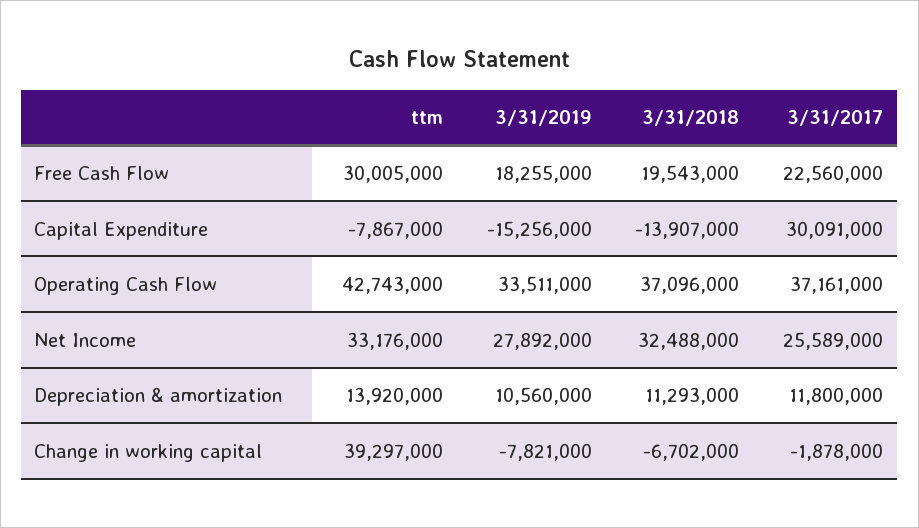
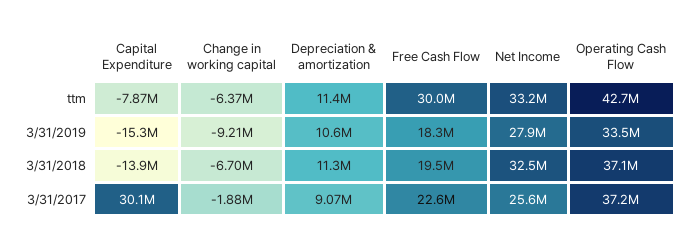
  {
    "ttm": {
      "Free Cash Flow": 30005000,
      "Capital Expenditure": -7867000,
      "Operating Cash Flow": 42743000,
      "Net Income": 33176000,
-     "Depreciation & amortization": 13920000,
+     "Depreciation & amortization": 11400000,
-     "Change in working capital": 39297000
+     "Change in working capital": -6370000
    },
    "3/31/2019": {
      "Free Cash Flow": 18255000,
      "Capital Expenditure": -15256000,
      "Operating Cash Flow": 33511000,
      "Net Income": 27892000,
      "Depreciation & amortization": 10560000,
-     "Change in working capital": -7821000
+     "Change in working capital": -9210000
    },
    "3/31/2018": {
      "Free Cash Flow": 19543000,
      "Capital Expenditure": -13907000,
      "Operating Cash Flow": 37096000,
      "Net Income": 32488000,
      "Depreciation & amortization": 11293000,
      "Change in working capital": -6702000
    },
    "3/31/2017": {
      "Free Cash Flow": 22560000,
      "Capital Expenditure": 30091000,
      "Operating Cash Flow": 37161000,
      "Net Income": 25589000,
-     "Depreciation & amortization": 11800000,
+     "Depreciation & amortization": 9070000,
      "Change in working capital": -1878000
    }
  }

